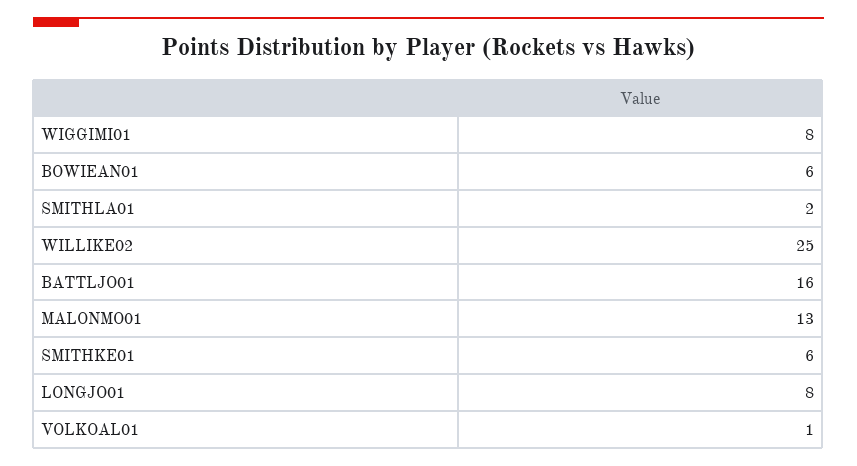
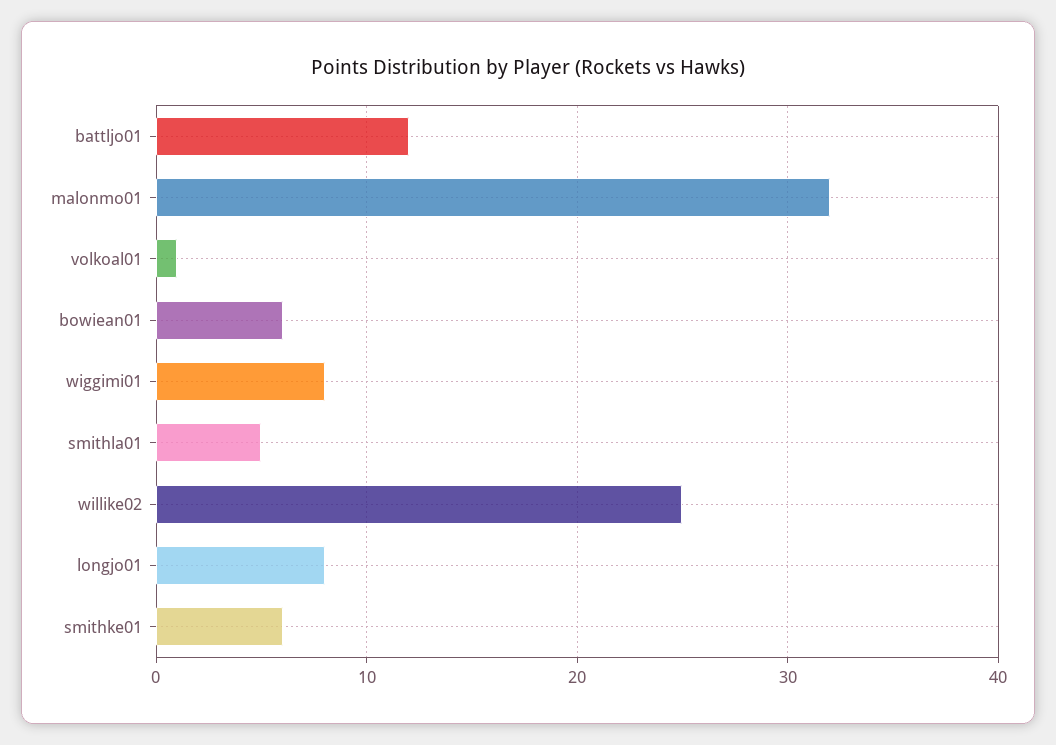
  {
    "WIGGIMI01": 8,
    "BOWIEAN01": 6,
-   "SMITHLA01": 2,
+   "SMITHLA01": 5,
    "WILLIKE02": 25,
-   "BATTLJO01": 16,
+   "BATTLJO01": 12,
-   "MALONMO01": 13,
+   "MALONMO01": 32,
    "SMITHKE01": 6,
    "LONGJO01": 8,
    "VOLKOAL01": 1
  }

